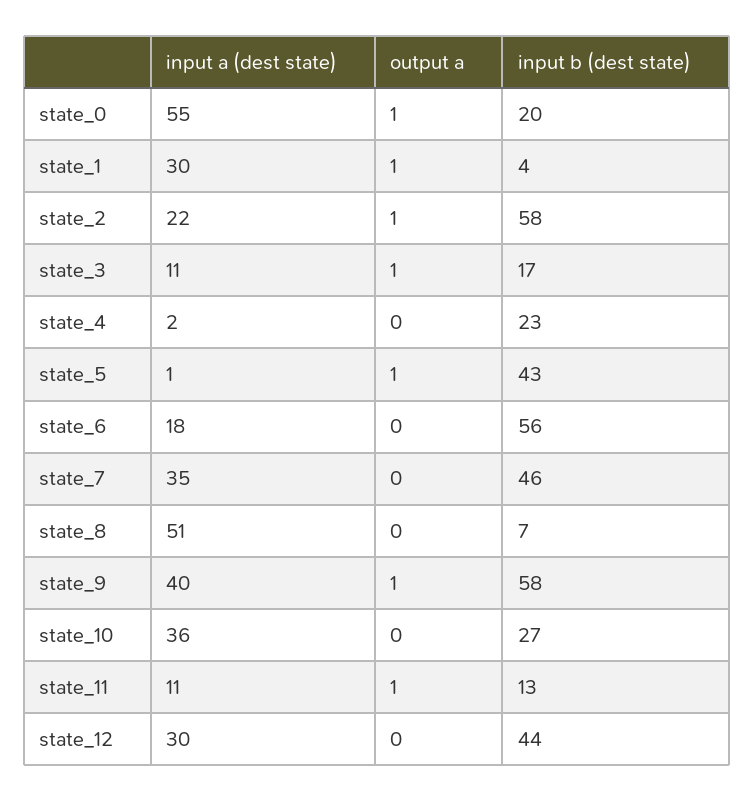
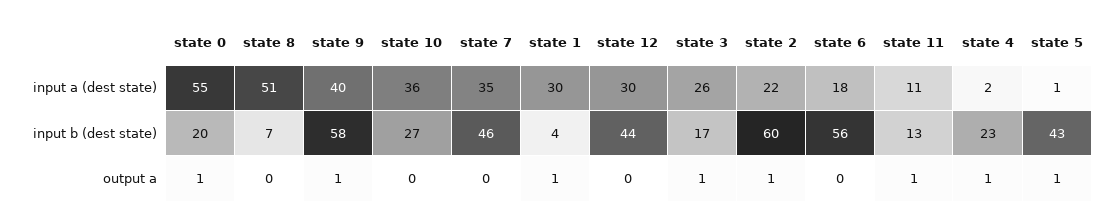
  {
    "input a (dest state)": {
      "state_0": 55,
      "state_1": 30,
      "state_2": 22,
-     "state_3": 11,
+     "state_3": 26,
      "state_4": 2,
      "state_5": 1,
      "state_6": 18,
      "state_7": 35,
      "state_8": 51,
      "state_9": 40,
      "state_10": 36,
      "state_11": 11,
      "state_12": 30
    },
    "output a": {
      "state_0": 1,
      "state_1": 1,
      "state_2": 1,
      "state_3": 1,
-     "state_4": 0,
+     "state_4": 1,
      "state_5": 1,
      "state_6": 0,
      "state_7": 0,
      "state_8": 0,
      "state_9": 1,
      "state_10": 0,
      "state_11": 1,
      "state_12": 0
    },
    "input b (dest state)": {
      "state_0": 20,
      "state_1": 4,
-     "state_2": 58,
+     "state_2": 60,
      "state_3": 17,
      "state_4": 23,
      "state_5": 43,
      "state_6": 56,
      "state_7": 46,
      "state_8": 7,
      "state_9": 58,
      "state_10": 27,
      "state_11": 13,
      "state_12": 44
    }
  }

